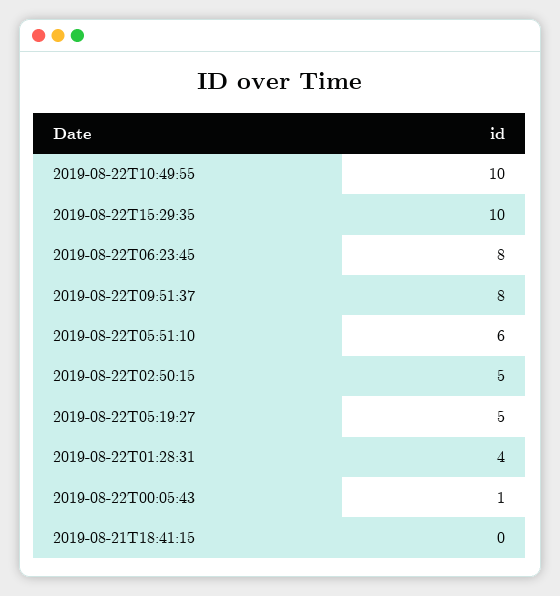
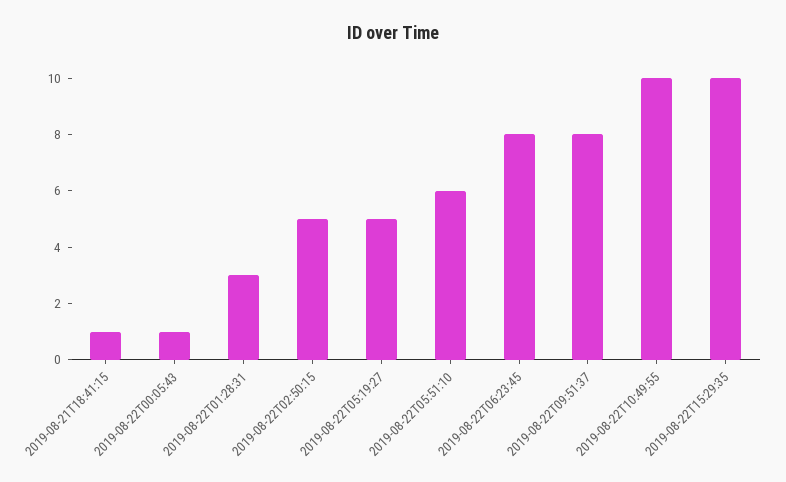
  {
    "2019-08-22T10:49:55": 10,
    "2019-08-22T15:29:35": 10,
    "2019-08-22T06:23:45": 8,
    "2019-08-22T09:51:37": 8,
    "2019-08-22T05:51:10": 6,
    "2019-08-22T02:50:15": 5,
    "2019-08-22T05:19:27": 5,
-   "2019-08-22T01:28:31": 4,
+   "2019-08-22T01:28:31": 3,
    "2019-08-22T00:05:43": 1,
-   "2019-08-21T18:41:15": 0
+   "2019-08-21T18:41:15": 1
  }

